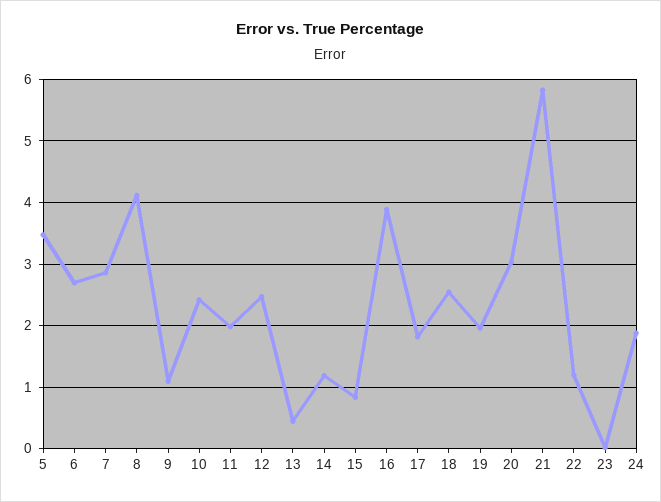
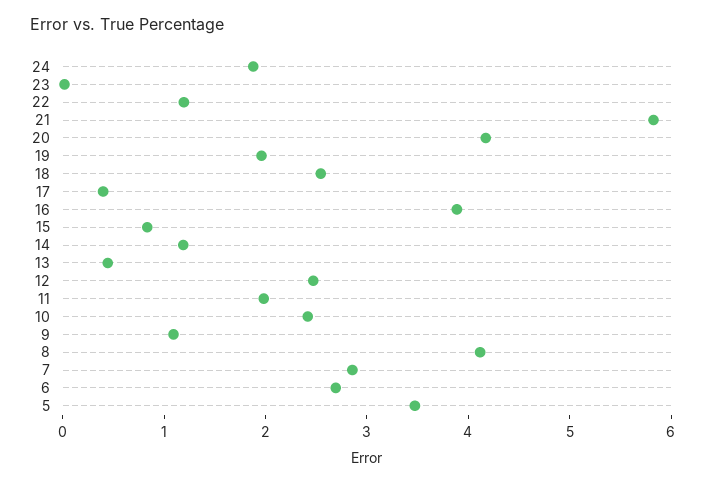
  {
    "5": 3.5,
    "6": 2.7,
    "7": 2.9,
    "8": 4.1,
    "9": 1.1,
    "10": 2.4,
    "11": 2,
    "12": 2.5,
    "13": 0.4,
    "14": 1.2,
    "15": 0.8,
    "16": 3.9,
-   "17": 1.8,
+   "17": 0.4,
    "18": 2.5,
    "19": 2,
-   "20": 3,
+   "20": 4.2,
    "21": 5.8,
    "22": 1.2,
    "23": 0,
    "24": 1.9
  }

